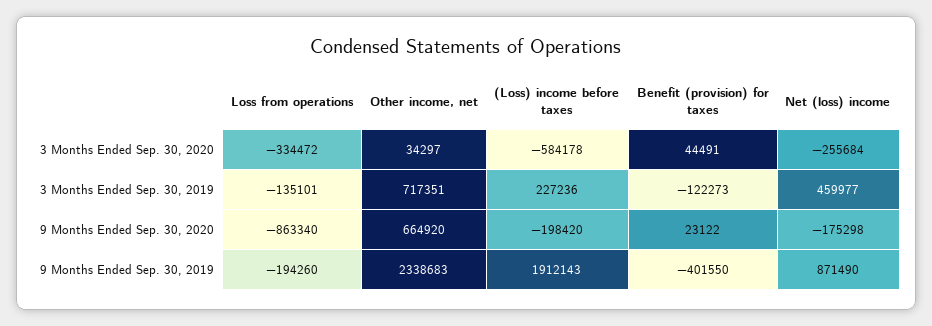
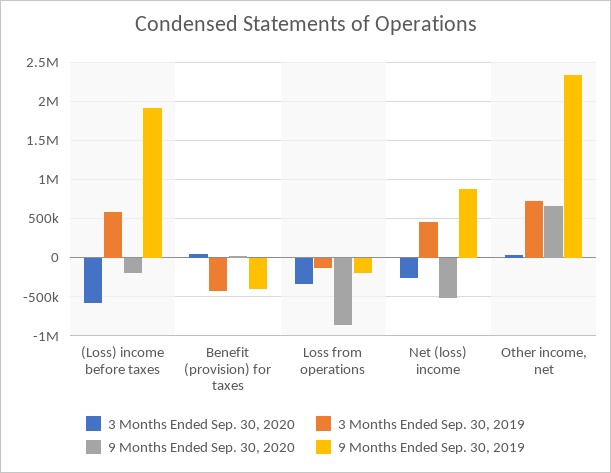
  {
    "3 Months Ended Sep. 30, 2020": {
      "Loss from operations": -334472,
      "Other income, net": 34297,
      "(Loss) income before taxes": -584178,
      "Benefit (provision) for taxes": 44491,
      "Net (loss) income": -255684
    },
    "3 Months Ended Sep. 30, 2019": {
      "Loss from operations": -135101,
      "Other income, net": 717351,
-     "(Loss) income before taxes": 227236,
+     "(Loss) income before taxes": 600000,
-     "Benefit (provision) for taxes": -122273,
+     "Benefit (provision) for taxes": -400000,
      "Net (loss) income": 459977
    },
    "9 Months Ended Sep. 30, 2020": {
      "Loss from operations": -863340,
      "Other income, net": 664920,
      "(Loss) income before taxes": -198420,
      "Benefit (provision) for taxes": 23122,
-     "Net (loss) income": -175298
+     "Net (loss) income": -500000
    },
    "9 Months Ended Sep. 30, 2019": {
      "Loss from operations": -194260,
      "Other income, net": 2338683,
      "(Loss) income before taxes": 1912143,
      "Benefit (provision) for taxes": -401550,
      "Net (loss) income": 871490
    }
  }

